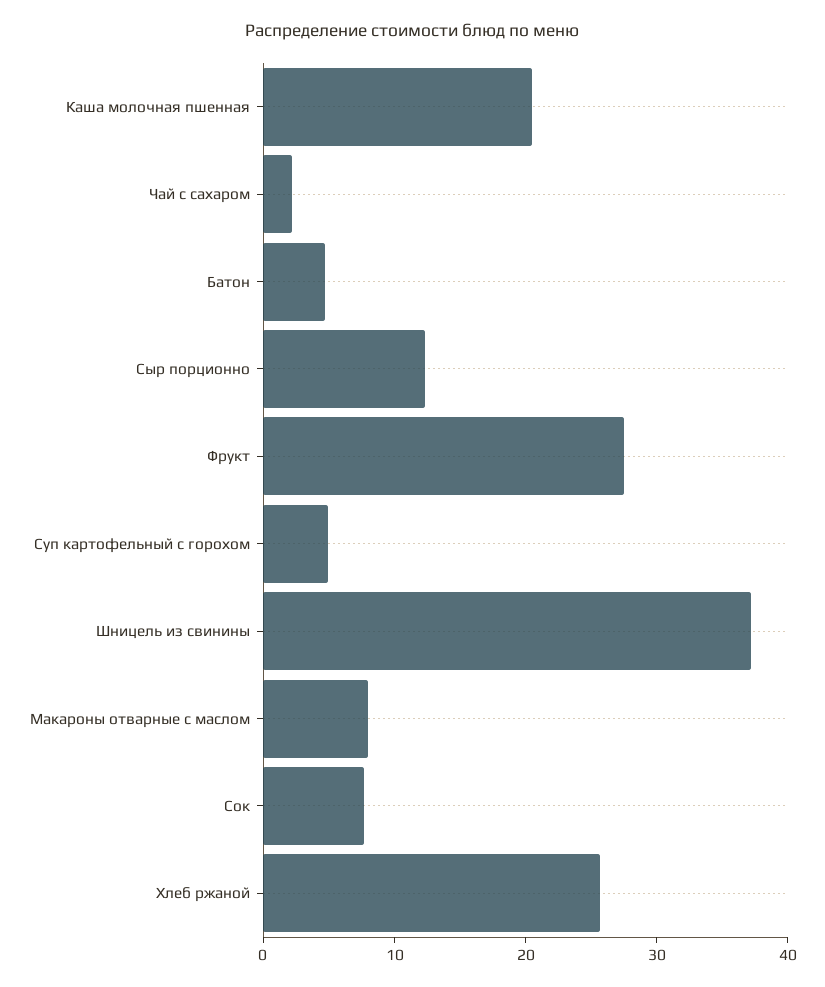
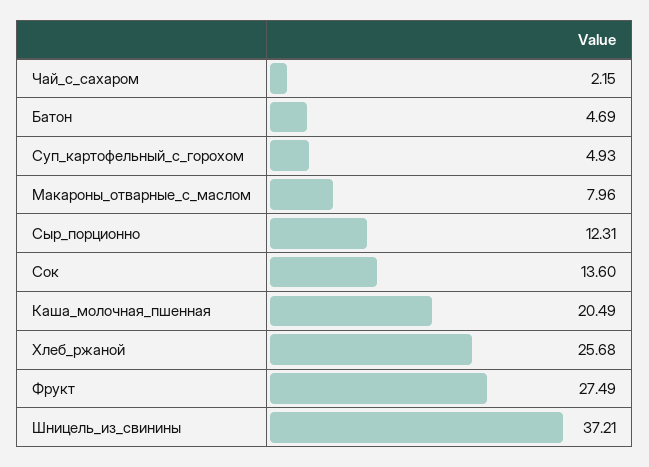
  {
    "Каша молочная пшенная": 20.49,
    "Чай с сахаром": 2.15,
    "Батон": 4.69,
    "Сыр порционно": 12.31,
    "Фрукт": 27.49,
    "Суп картофельный с горохом": 4.93,
    "Шницель из свинины": 37.21,
    "Макароны отварные с маслом": 7.96,
-   "Сок": 8,
+   "Сок": 13.6,
    "Хлеб ржаной": 25.68
  }

